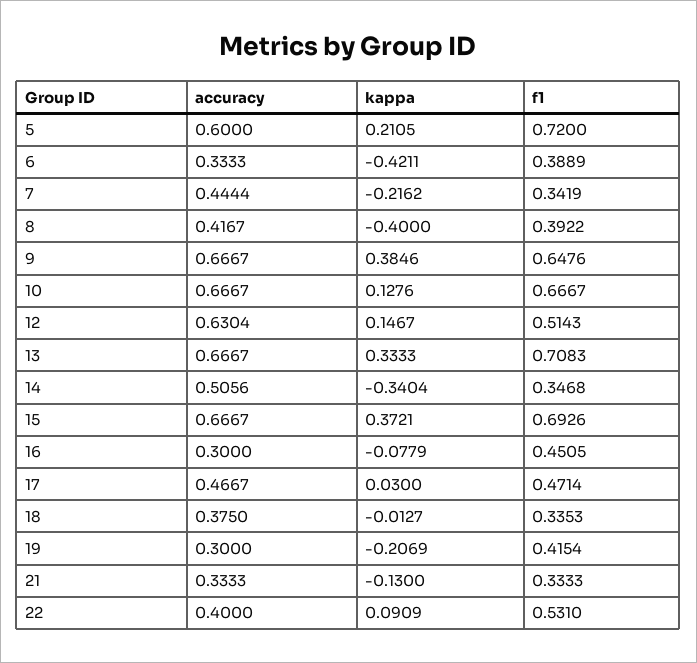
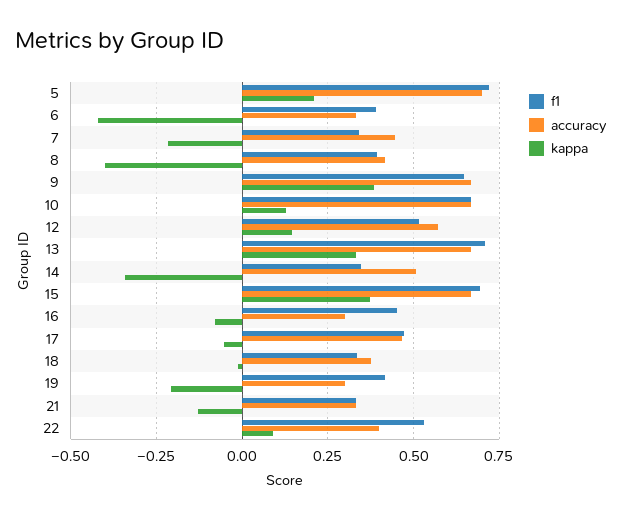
  {
    "accuracy": {
-     "5": 0.6,
+     "5": 0.7,
      "6": 0.3333,
      "7": 0.4444,
      "8": 0.4167,
      "9": 0.6667,
      "10": 0.6667,
-     "12": 0.6304,
+     "12": 0.575,
      "13": 0.6667,
      "14": 0.5056,
      "15": 0.6667,
      "16": 0.3,
      "17": 0.4667,
      "18": 0.375,
      "19": 0.3,
      "21": 0.3333,
      "22": 0.4
    },
    "kappa": {
      "5": 0.2105,
      "6": -0.4211,
      "7": -0.2162,
      "8": -0.4,
      "9": 0.3846,
      "10": 0.1276,
      "12": 0.1467,
      "13": 0.3333,
      "14": -0.3404,
      "15": 0.3721,
      "16": -0.0779,
-     "17": 0.03,
+     "17": -0.05,
      "18": -0.0127,
      "19": -0.2069,
      "21": -0.13,
      "22": 0.0909
    },
    "f1": {
      "5": 0.72,
      "6": 0.3889,
      "7": 0.3419,
      "8": 0.3922,
      "9": 0.6476,
      "10": 0.6667,
      "12": 0.5143,
      "13": 0.7083,
      "14": 0.3468,
      "15": 0.6926,
      "16": 0.4505,
      "17": 0.4714,
      "18": 0.3353,
      "19": 0.4154,
      "21": 0.3333,
      "22": 0.531
    }
  }

